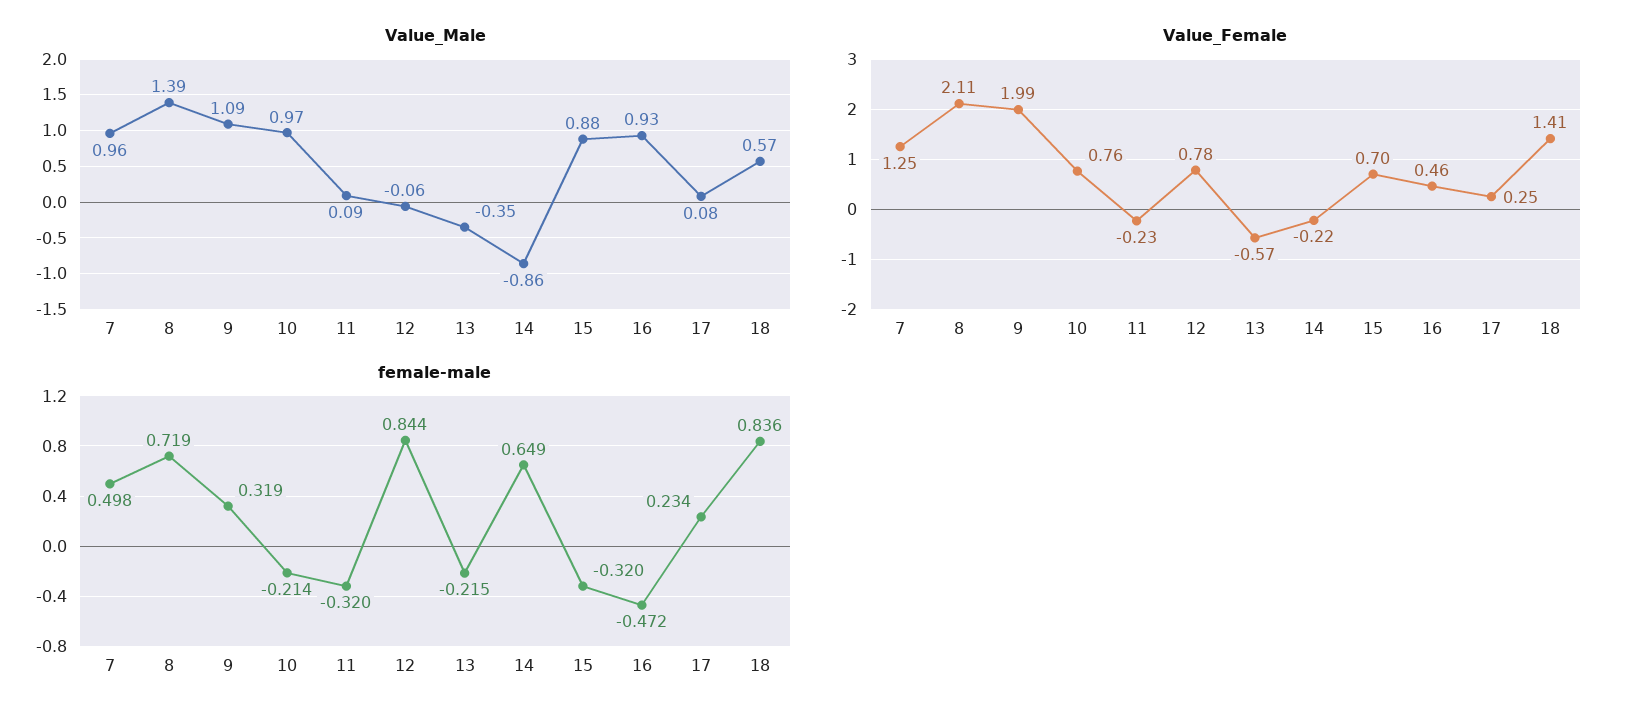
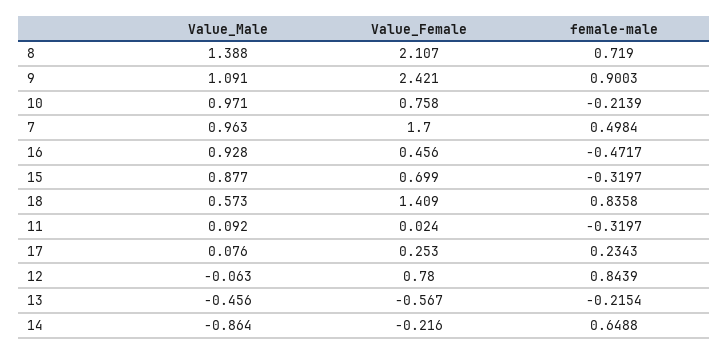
  {
    "Value_Male": {
      "7": 0.963,
      "8": 1.388,
      "9": 1.091,
      "10": 0.971,
      "11": 0.092,
      "12": -0.063,
-     "13": -0.35,
+     "13": -0.456,
      "14": -0.864,
      "15": 0.877,
      "16": 0.928,
      "17": 0.076,
      "18": 0.573
    },
    "Value_Female": {
-     "7": 1.25,
+     "7": 1.7,
      "8": 2.107,
-     "9": 1.99,
+     "9": 2.421,
      "10": 0.758,
-     "11": -0.23,
+     "11": 0.024,
      "12": 0.78,
      "13": -0.567,
      "14": -0.216,
      "15": 0.699,
      "16": 0.456,
      "17": 0.253,
      "18": 1.409
    },
    "female-male": {
      "7": 0.4984,
      "8": 0.719,
-     "9": 0.319,
+     "9": 0.9003,
      "10": -0.2139,
      "11": -0.3197,
      "12": 0.8439,
      "13": -0.2154,
      "14": 0.6488,
      "15": -0.3197,
      "16": -0.4717,
      "17": 0.2343,
      "18": 0.8358
    }
  }

